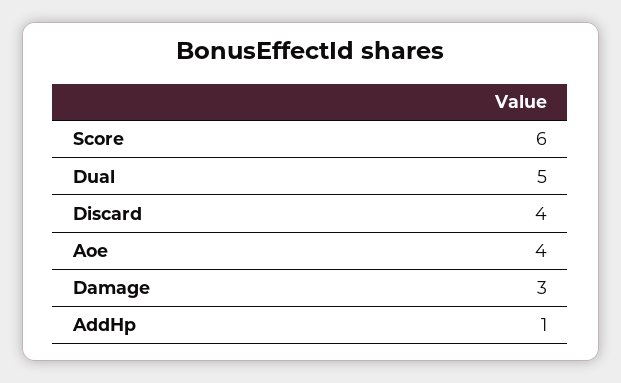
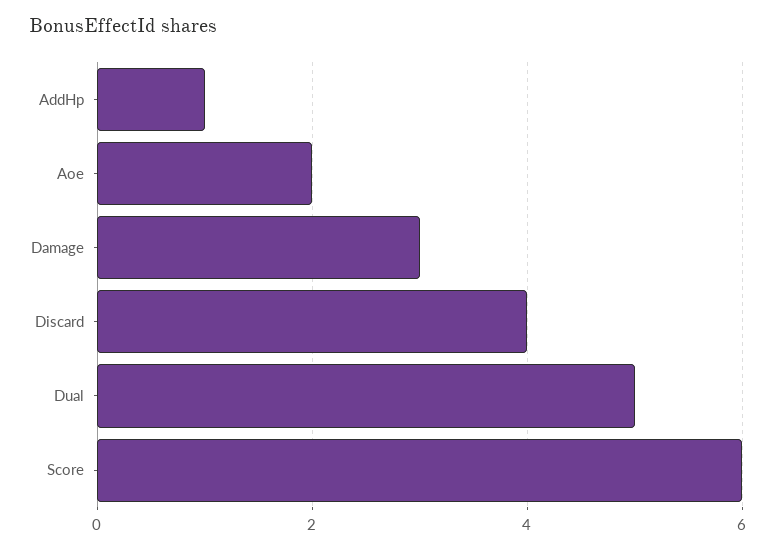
  {
    "Score": 6,
    "Dual": 5,
    "Discard": 4,
-   "Aoe": 4,
+   "Aoe": 2,
    "Damage": 3,
    "AddHp": 1
  }

